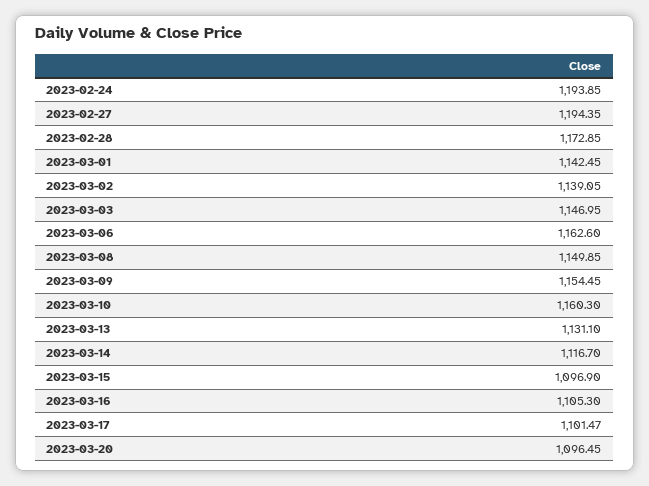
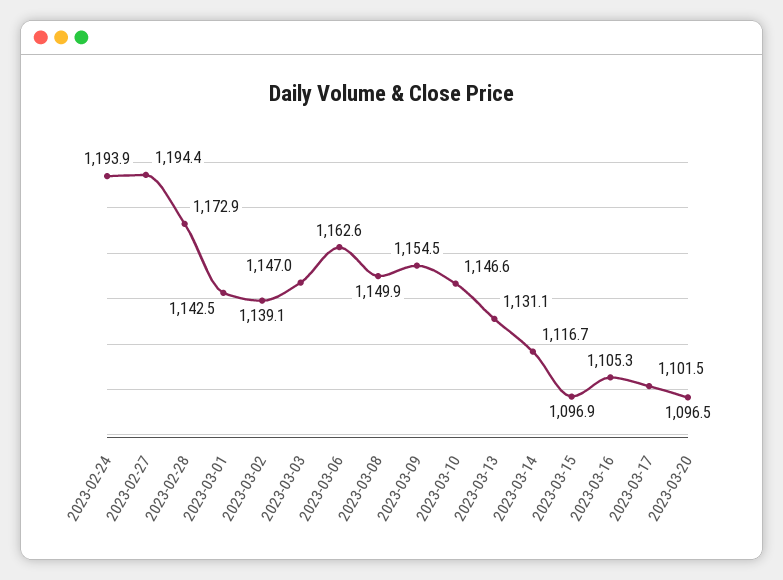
  {
    "2023-02-24": 1193.85,
    "2023-02-27": 1194.35,
    "2023-02-28": 1172.85,
    "2023-03-01": 1142.45,
    "2023-03-02": 1139.05,
    "2023-03-03": 1146.95,
    "2023-03-06": 1162.6,
    "2023-03-08": 1149.85,
    "2023-03-09": 1154.45,
-   "2023-03-10": 1160.3,
+   "2023-03-10": 1146.6,
    "2023-03-13": 1131.1,
    "2023-03-14": 1116.7,
    "2023-03-15": 1096.9,
    "2023-03-16": 1105.3,
    "2023-03-17": 1101.47,
    "2023-03-20": 1096.45
  }

